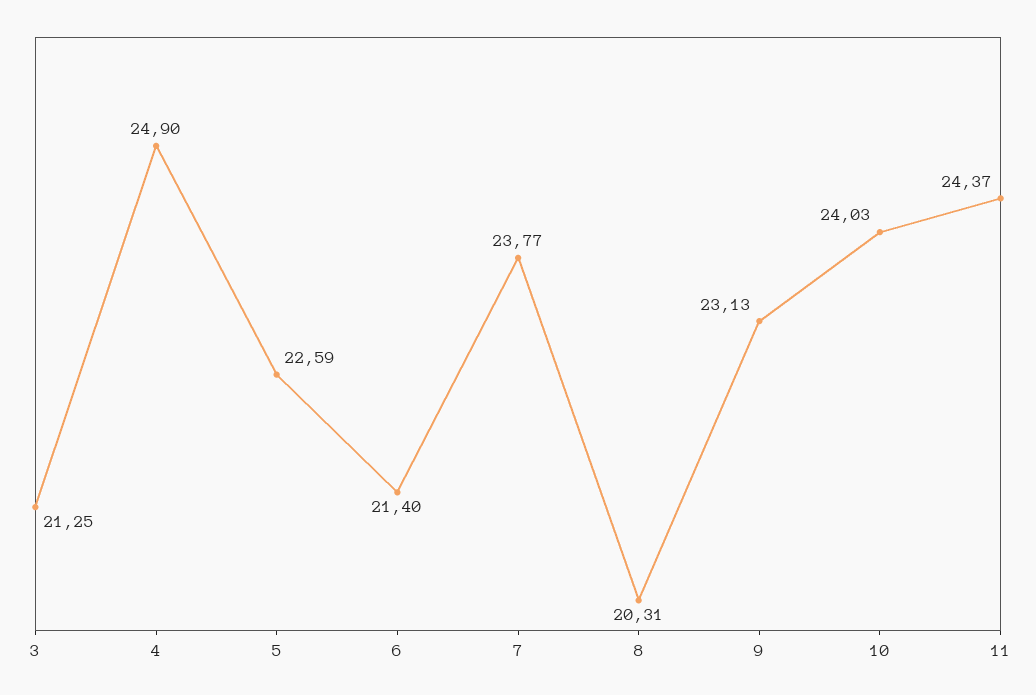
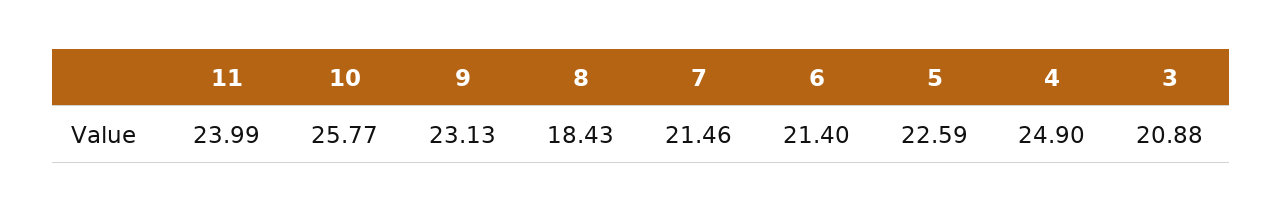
  {
-   "3": 21.25,
+   "3": 20.88,
    "4": 24.9,
    "5": 22.59,
    "6": 21.4,
-   "7": 23.77,
+   "7": 21.46,
-   "8": 20.31,
+   "8": 18.43,
    "9": 23.13,
-   "10": 24.03,
+   "10": 25.77,
-   "11": 24.37
+   "11": 23.99
  }

